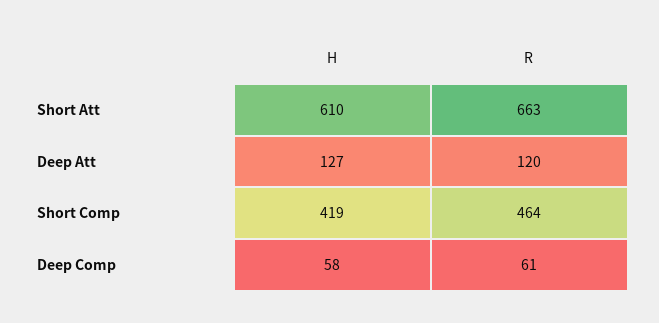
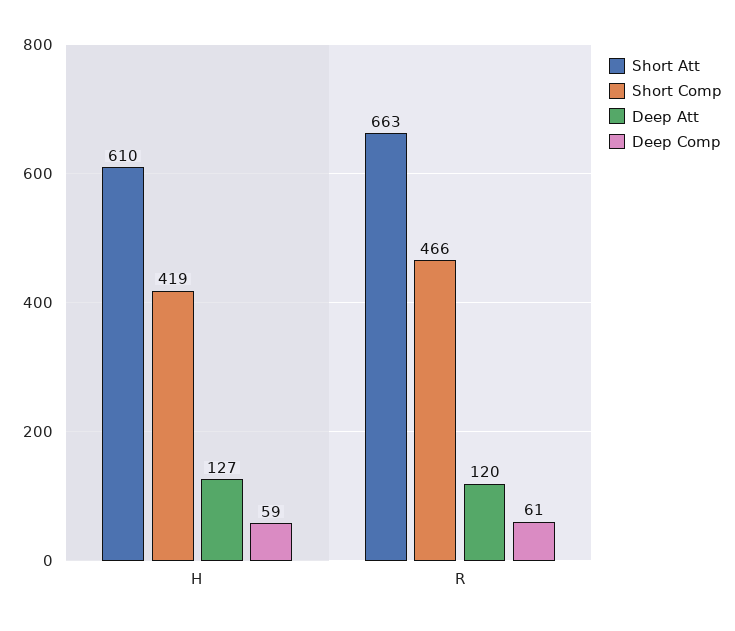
  {
    "Short Att": {
      "H": 610,
      "R": 663
    },
    "Deep Att": {
      "H": 127,
      "R": 120
    },
    "Short Comp": {
      "H": 419,
-     "R": 464
+     "R": 466
    },
    "Deep Comp": {
-     "H": 58,
+     "H": 59,
      "R": 61
    }
  }

